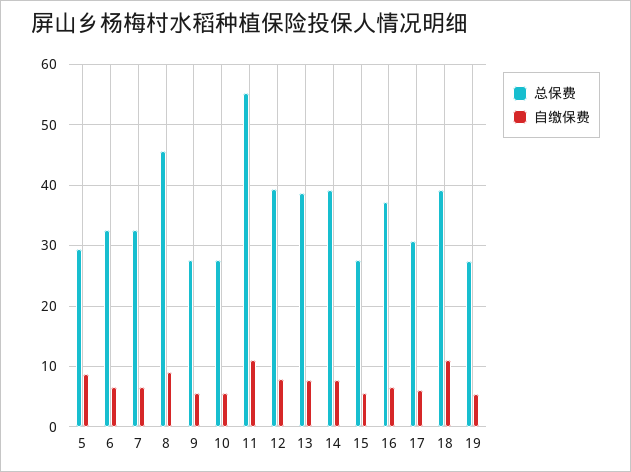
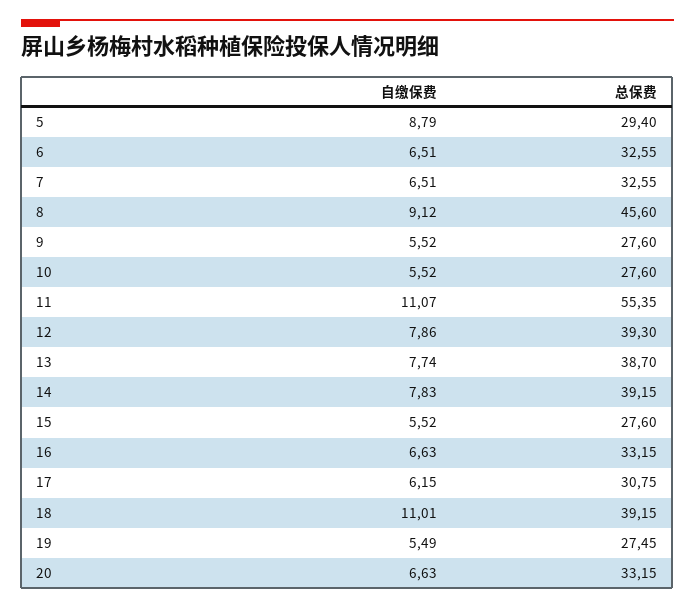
  {
    "总保费": {
      "5": 29.4,
      "6": 32.55,
      "7": 32.55,
      "8": 45.6,
      "9": 27.6,
      "10": 27.6,
      "11": 55.35,
      "12": 39.3,
      "13": 38.7,
      "14": 39.15,
      "15": 27.6,
-     "16": 37,
+     "16": 33.15,
      "17": 30.75,
      "18": 39.15,
-     "19": 27.45
+     "19": 27.45,
+     "20": 33.15
    },
    "自缴保费": {
      "5": 8.79,
      "6": 6.51,
      "7": 6.51,
      "8": 9.12,
      "9": 5.52,
      "10": 5.52,
      "11": 11.07,
      "12": 7.86,
      "13": 7.74,
      "14": 7.83,
      "15": 5.52,
      "16": 6.63,
      "17": 6.15,
      "18": 11.01,
-     "19": 5.49
+     "19": 5.49,
+     "20": 6.63
    }
  }

